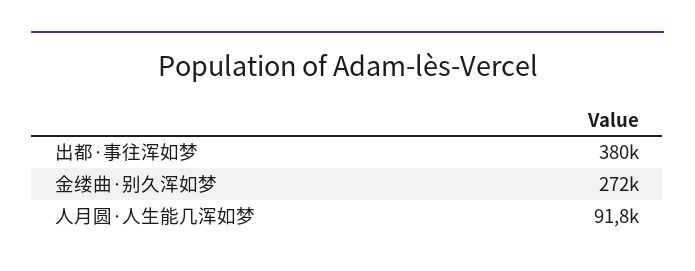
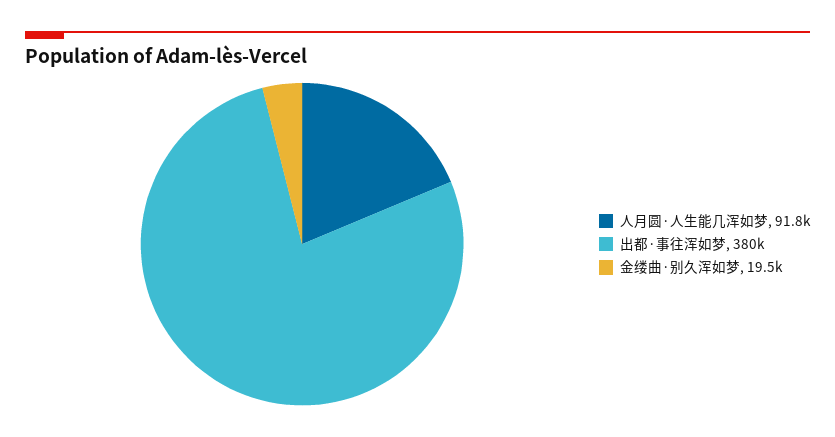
  {
    "出都·事往浑如梦": 380000,
-   "金缕曲·别久浑如梦": 272000,
+   "金缕曲·别久浑如梦": 19500,
    "人月圆·人生能几浑如梦": 91800
  }

